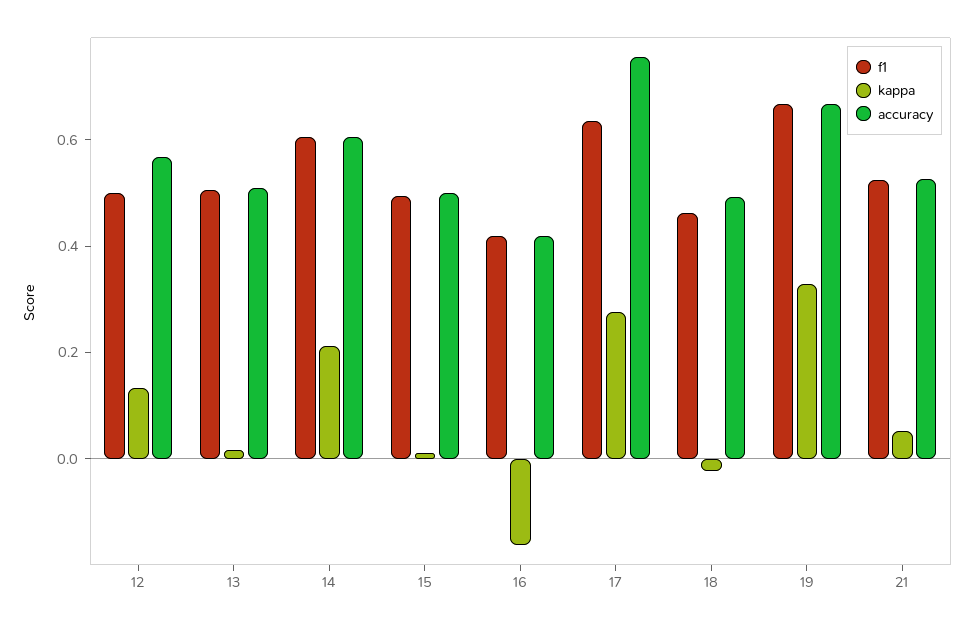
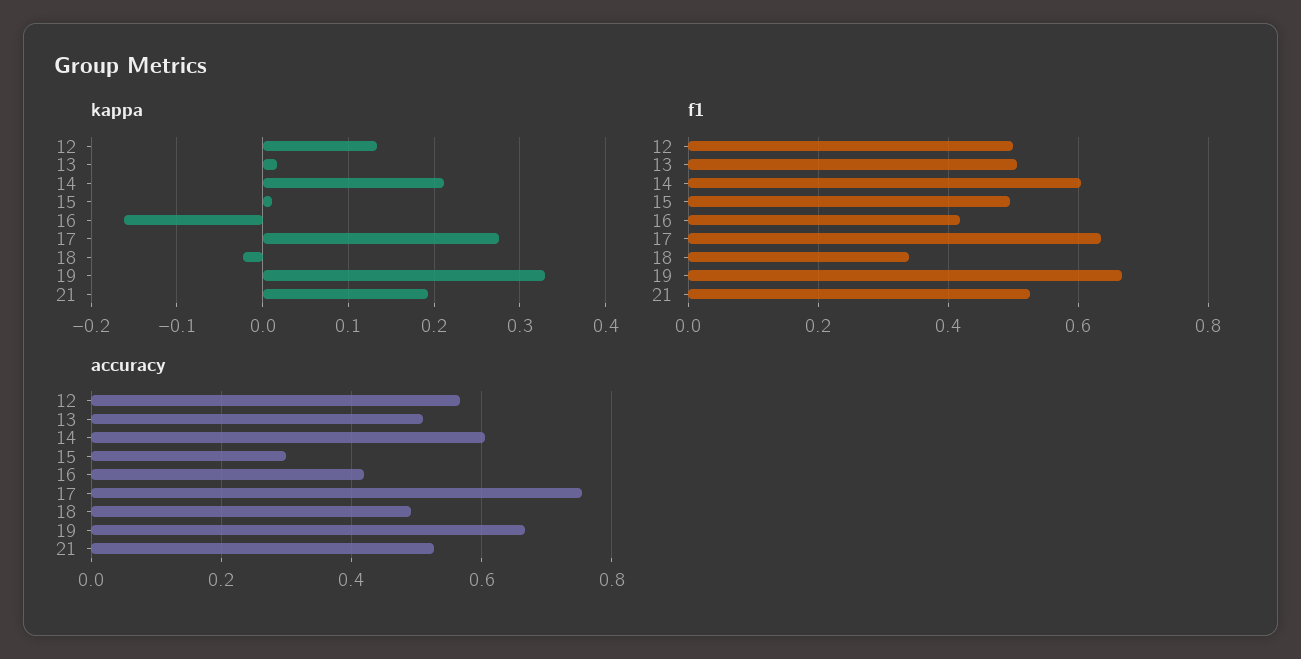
  {
    "f1": {
      "12": 0.5,
      "13": 0.5,
      "14": 0.6,
      "15": 0.5,
      "16": 0.42,
      "17": 0.64,
-     "18": 0.45,
+     "18": 0.34,
      "19": 0.66,
      "21": 0.52
    },
    "kappa": {
      "12": 0.13,
      "13": 0.02,
      "14": 0.21,
      "15": 0.01,
      "16": -0.16,
      "17": 0.28,
      "18": -0.02,
      "19": 0.33,
-     "21": 0.05
+     "21": 0.19
    },
    "accuracy": {
      "12": 0.56,
      "13": 0.52,
      "14": 0.6,
-     "15": 0.5,
+     "15": 0.3,
      "16": 0.42,
      "17": 0.76,
      "18": 0.5,
      "19": 0.66,
      "21": 0.52
    }
  }

